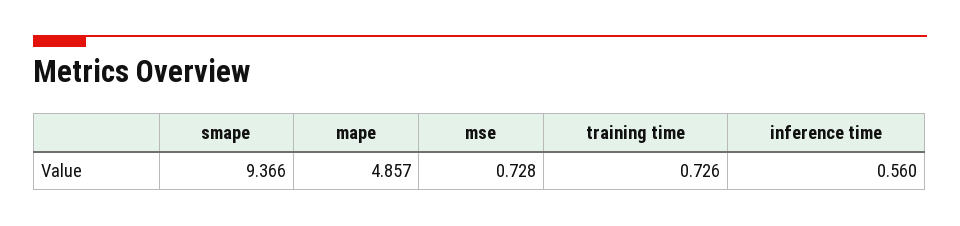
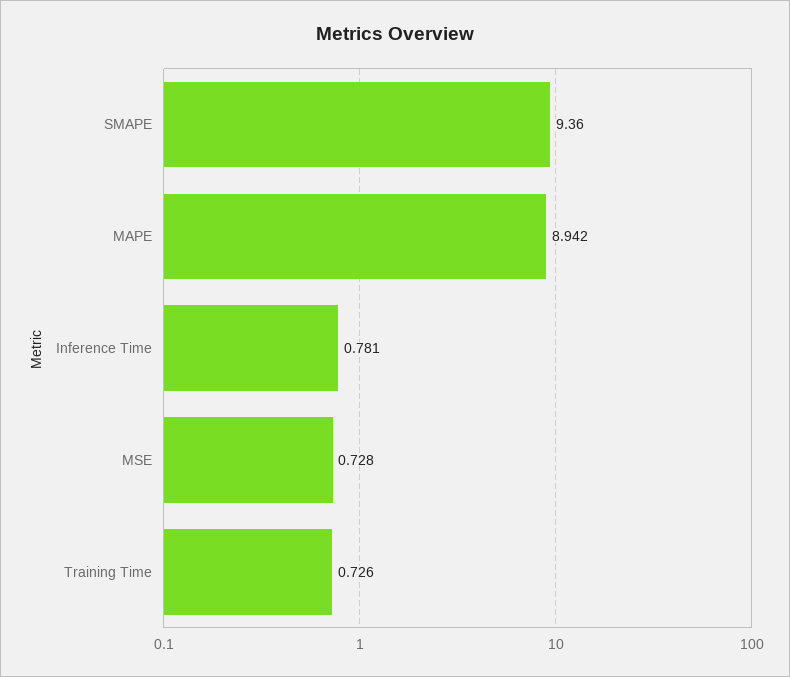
  {
-   "smape": 9.366,
+   "smape": 9.36,
-   "mape": 4.857,
+   "mape": 8.942,
    "mse": 0.728,
    "training time": 0.726,
-   "inference time": 0.56
+   "inference time": 0.781
  }

